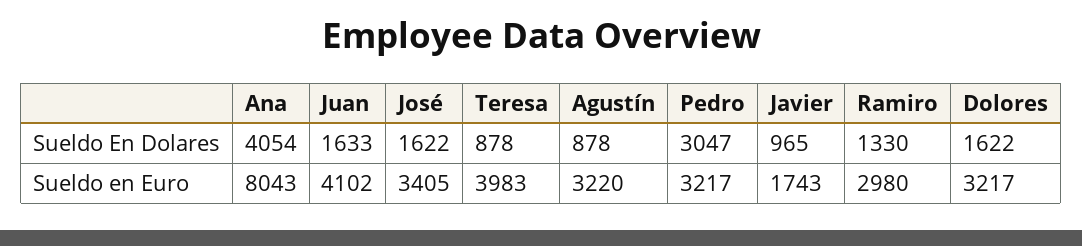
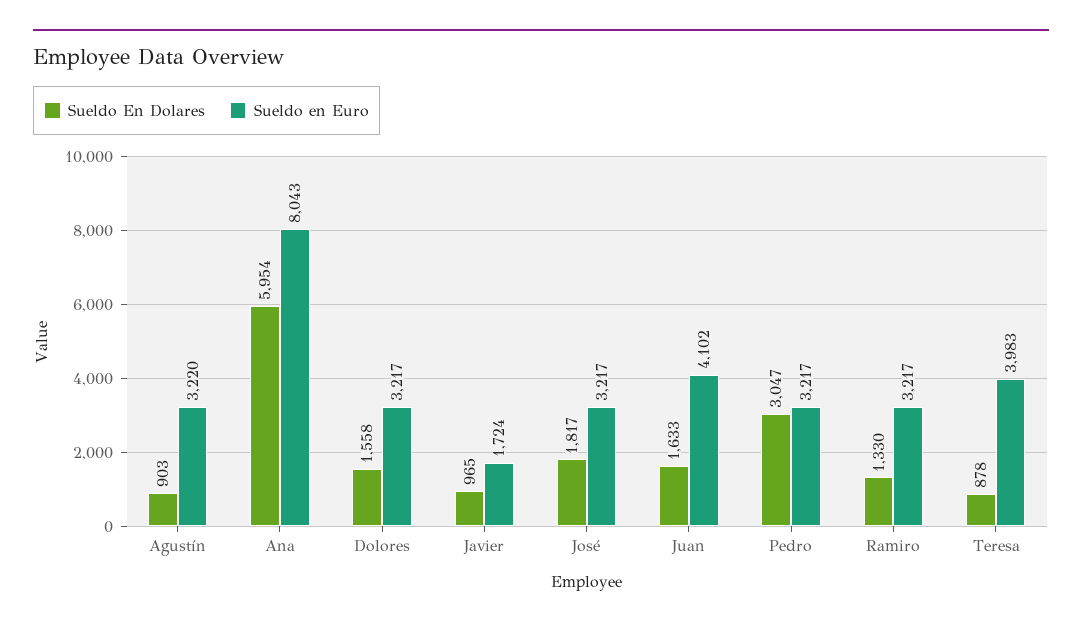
  {
    "Sueldo En Dolares": {
-     "Ana": 4054,
+     "Ana": 5954,
      "Juan": 1633,
-     "José": 1622,
+     "José": 1817,
      "Teresa": 878,
-     "Agustín": 878,
+     "Agustín": 903,
      "Pedro": 3047,
      "Javier": 965,
      "Ramiro": 1330,
-     "Dolores": 1622
+     "Dolores": 1558
    },
    "Sueldo en Euro": {
      "Ana": 8043,
      "Juan": 4102,
-     "José": 3405,
+     "José": 3217,
      "Teresa": 3983,
      "Agustín": 3220,
      "Pedro": 3217,
-     "Javier": 1743,
+     "Javier": 1724,
-     "Ramiro": 2980,
+     "Ramiro": 3217,
      "Dolores": 3217
    }
  }

